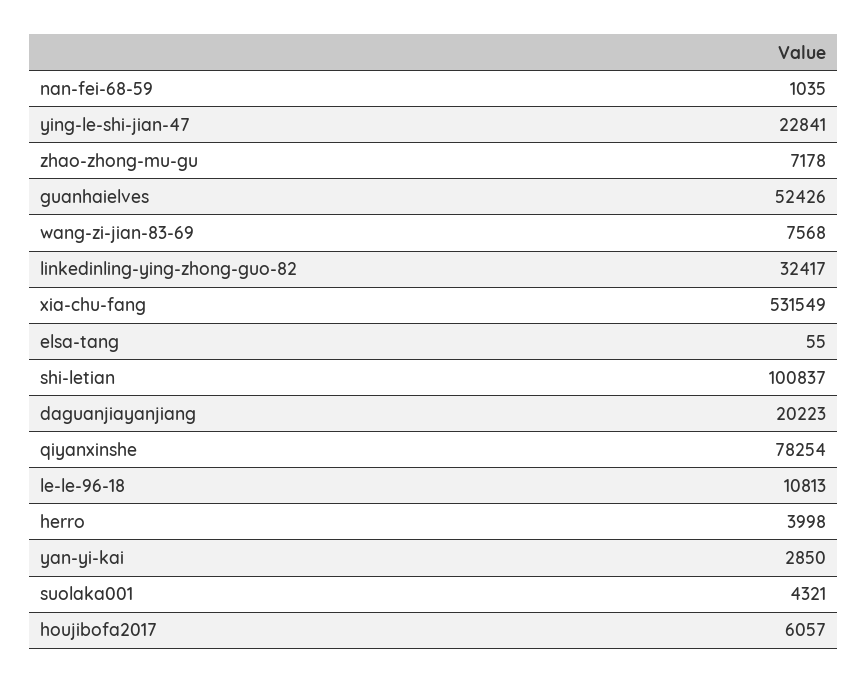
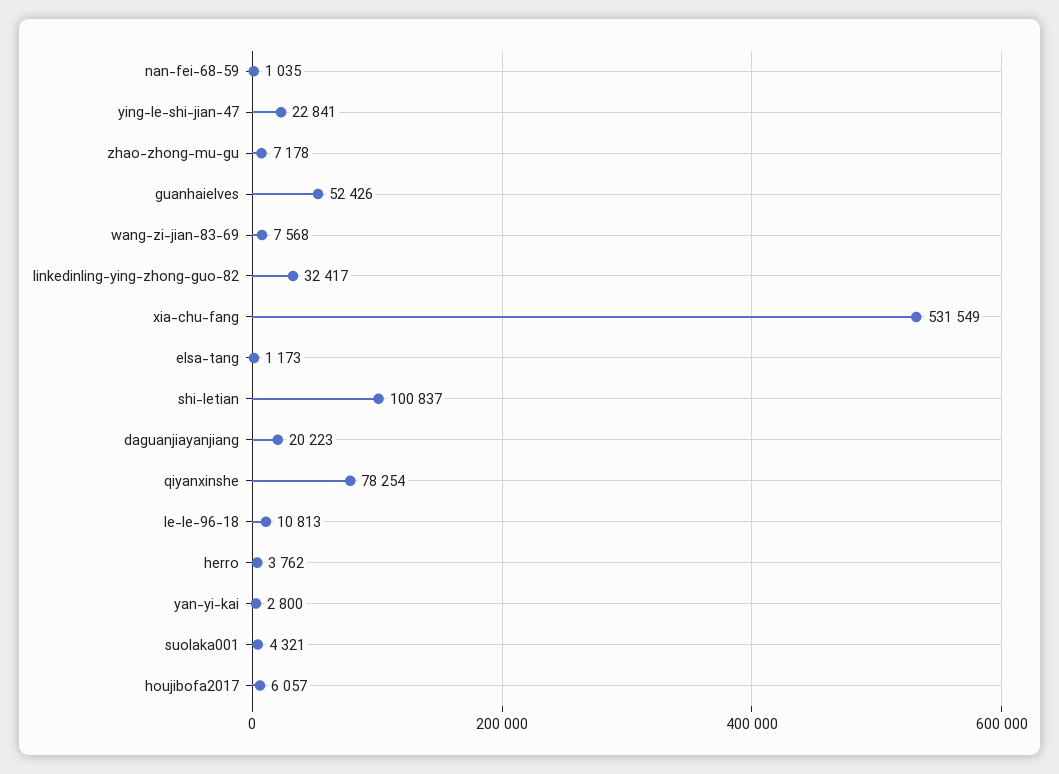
  {
    "nan-fei-68-59": 1035,
    "ying-le-shi-jian-47": 22841,
    "zhao-zhong-mu-gu": 7178,
    "guanhaielves": 52426,
    "wang-zi-jian-83-69": 7568,
    "linkedinling-ying-zhong-guo-82": 32417,
    "xia-chu-fang": 531549,
-   "elsa-tang": 55,
+   "elsa-tang": 1173,
    "shi-letian": 100837,
    "daguanjiayanjiang": 20223,
    "qiyanxinshe": 78254,
    "le-le-96-18": 10813,
-   "herro": 3998,
+   "herro": 3762,
-   "yan-yi-kai": 2850,
+   "yan-yi-kai": 2800,
    "suolaka001": 4321,
    "houjibofa2017": 6057
  }

